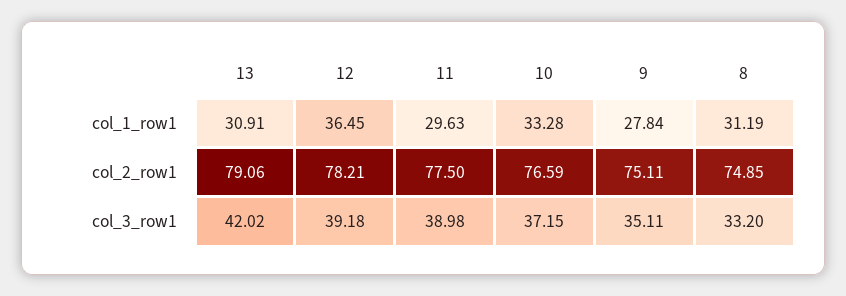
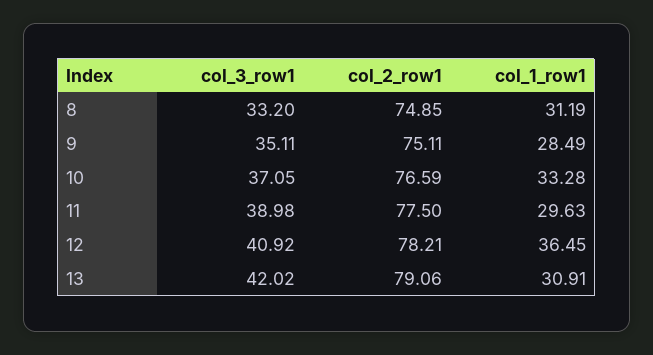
  {
    "13": {
      "col_1_row1": 30.91,
      "col_2_row1": 79.06,
      "col_3_row1": 42.02
    },
    "12": {
      "col_1_row1": 36.45,
      "col_2_row1": 78.21,
-     "col_3_row1": 39.18
+     "col_3_row1": 40.92
    },
    "11": {
      "col_1_row1": 29.63,
      "col_2_row1": 77.5,
      "col_3_row1": 38.98
    },
    "10": {
      "col_1_row1": 33.28,
      "col_2_row1": 76.59,
-     "col_3_row1": 37.15
+     "col_3_row1": 37.05
    },
    "9": {
-     "col_1_row1": 27.84,
+     "col_1_row1": 28.49,
      "col_2_row1": 75.11,
      "col_3_row1": 35.11
    },
    "8": {
      "col_1_row1": 31.19,
      "col_2_row1": 74.85,
      "col_3_row1": 33.2
    }
  }

